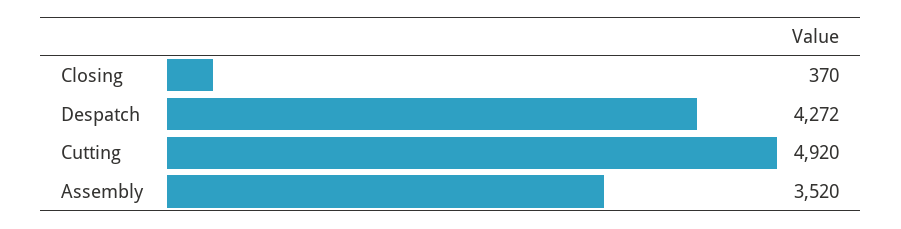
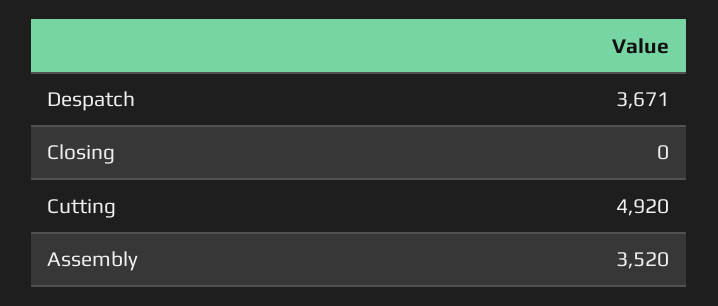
  {
-   "Closing": 370,
+   "Closing": 0,
-   "Despatch": 4272,
+   "Despatch": 3671,
    "Cutting": 4920,
    "Assembly": 3520
  }

